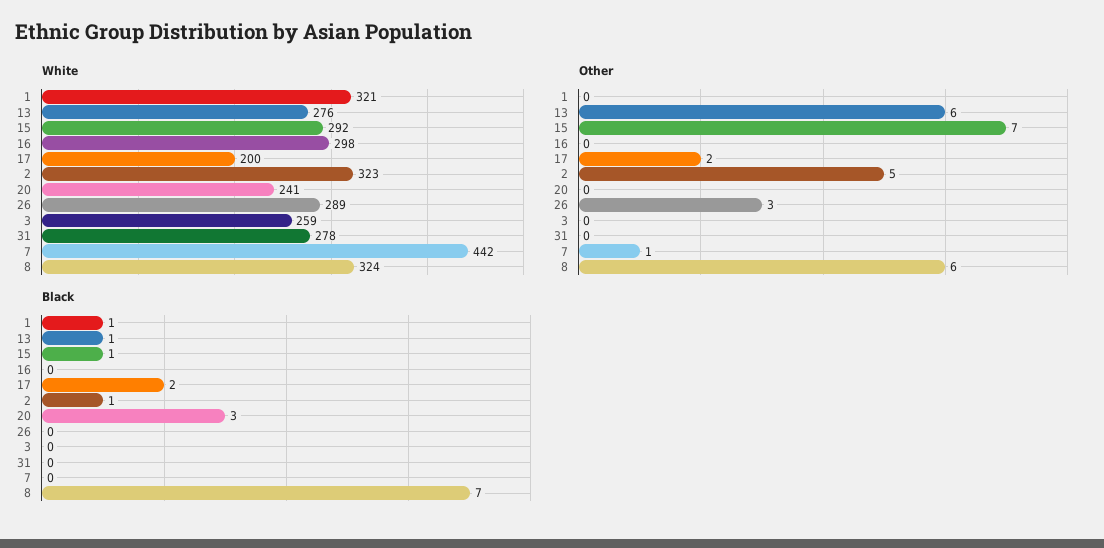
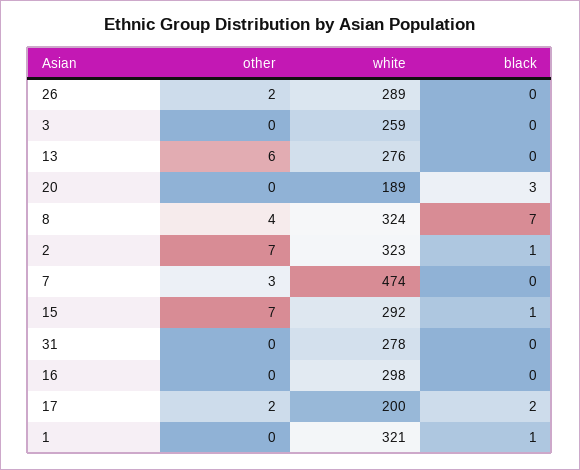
  {
    "White": {
      "1": 321,
      "13": 276,
      "15": 292,
      "16": 298,
      "17": 200,
      "2": 323,
-     "20": 241,
+     "20": 189,
      "26": 289,
      "3": 259,
      "31": 278,
-     "7": 442,
+     "7": 474,
      "8": 324
    },
    "Other": {
      "1": 0,
      "13": 6,
      "15": 7,
      "16": 0,
      "17": 2,
-     "2": 5,
+     "2": 7,
      "20": 0,
-     "26": 3,
+     "26": 2,
      "3": 0,
      "31": 0,
-     "7": 1,
+     "7": 3,
-     "8": 6
+     "8": 4
    },
    "Black": {
      "1": 1,
-     "13": 1,
+     "13": 0,
      "15": 1,
      "16": 0,
      "17": 2,
      "2": 1,
      "20": 3,
      "26": 0,
      "3": 0,
      "31": 0,
      "7": 0,
      "8": 7
    }
  }

